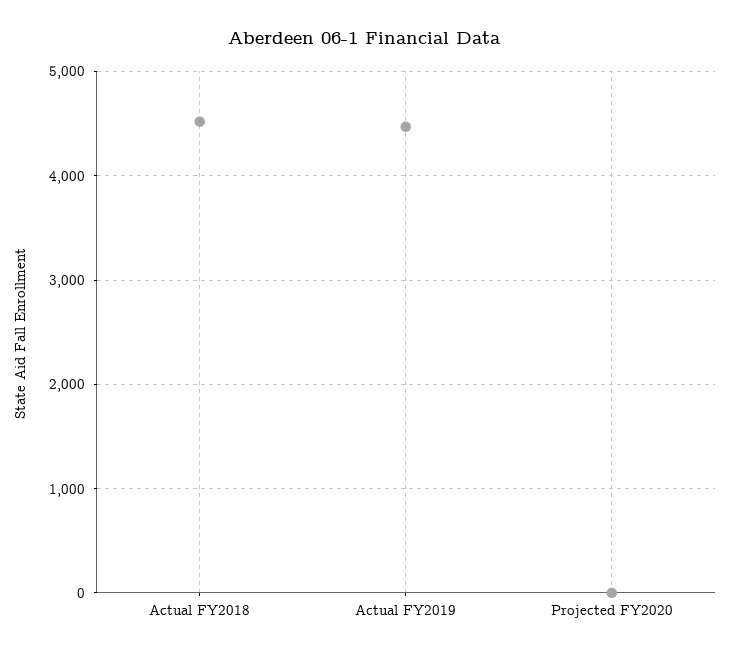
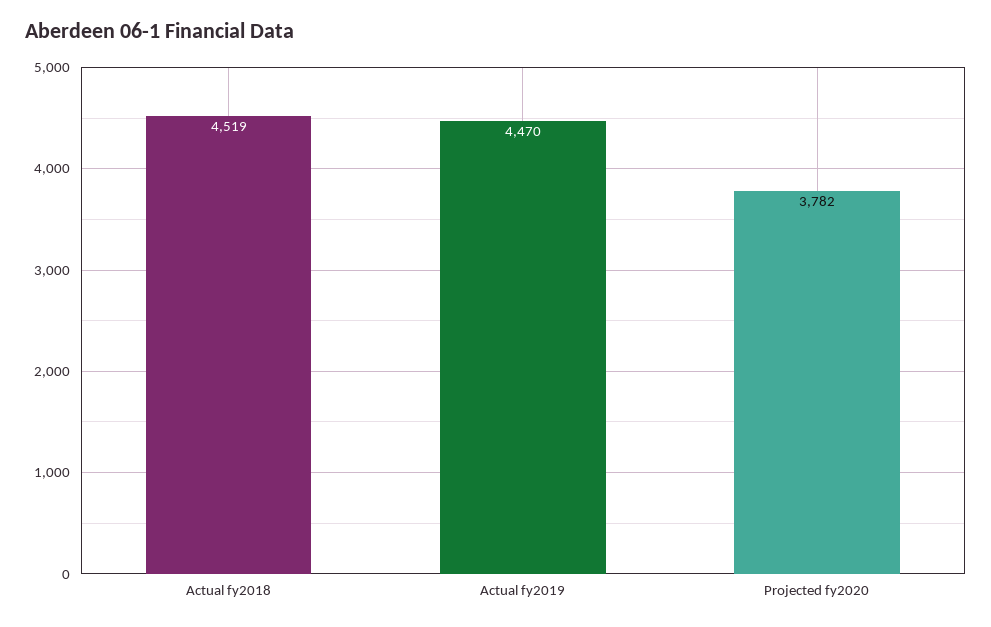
  {
    "Actual FY2018": 4519,
    "Actual FY2019": 4470,
-   "Projected FY2020": 0
+   "Projected FY2020": 3782
  }

